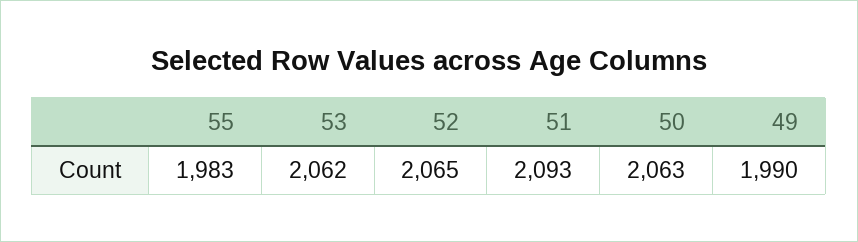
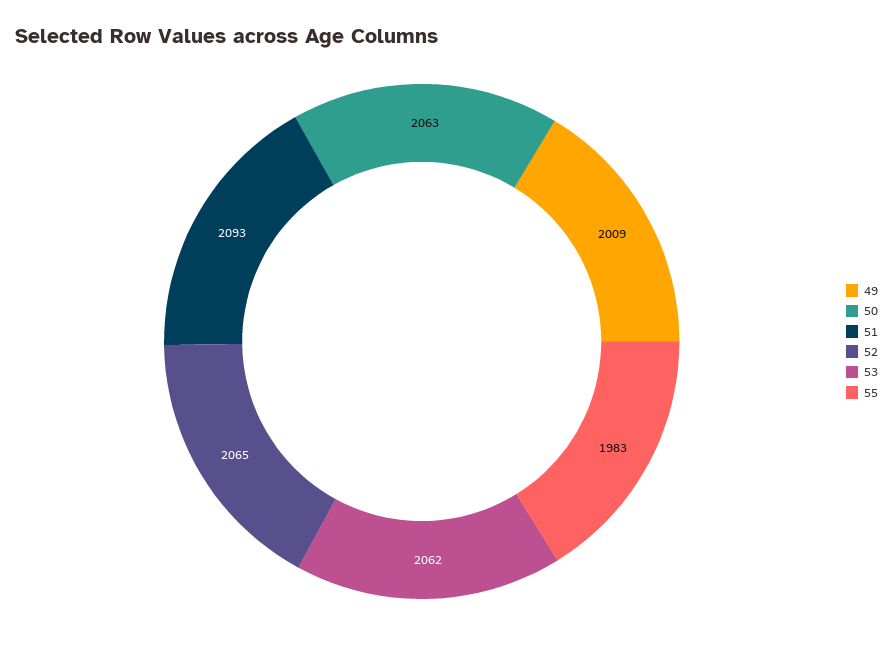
  {
    "55": 1983,
    "53": 2062,
    "52": 2065,
    "51": 2093,
    "50": 2063,
-   "49": 1990
+   "49": 2009
  }

